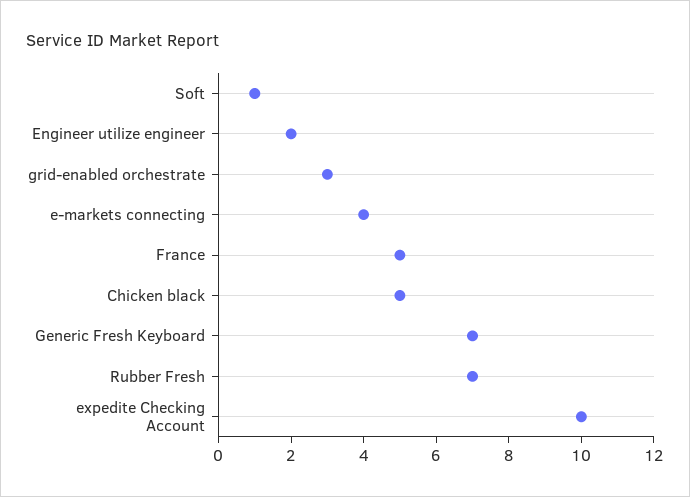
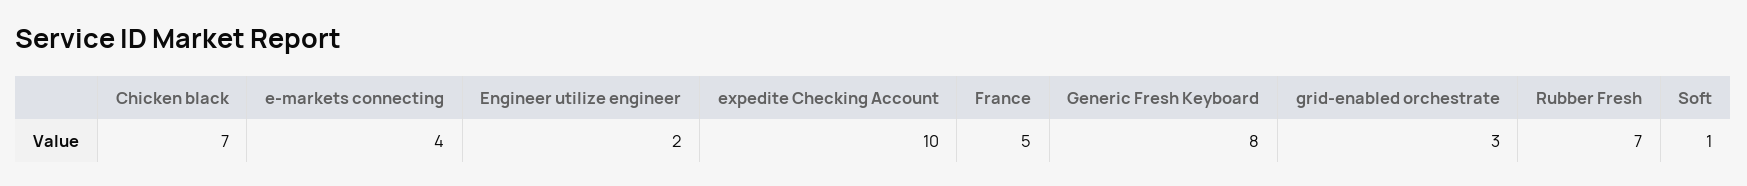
  {
    "Soft": 1,
    "Engineer utilize engineer": 2,
    "grid-enabled orchestrate": 3,
    "e-markets connecting": 4,
    "France": 5,
-   "Chicken black": 5,
+   "Chicken black": 7,
-   "Generic Fresh Keyboard": 7,
+   "Generic Fresh Keyboard": 8,
    "Rubber Fresh": 7,
    "expedite Checking Account": 10
  }

